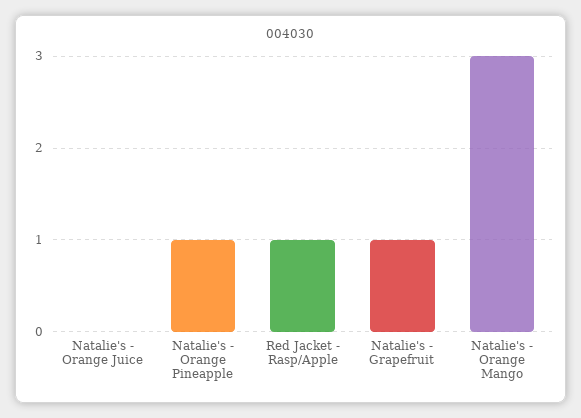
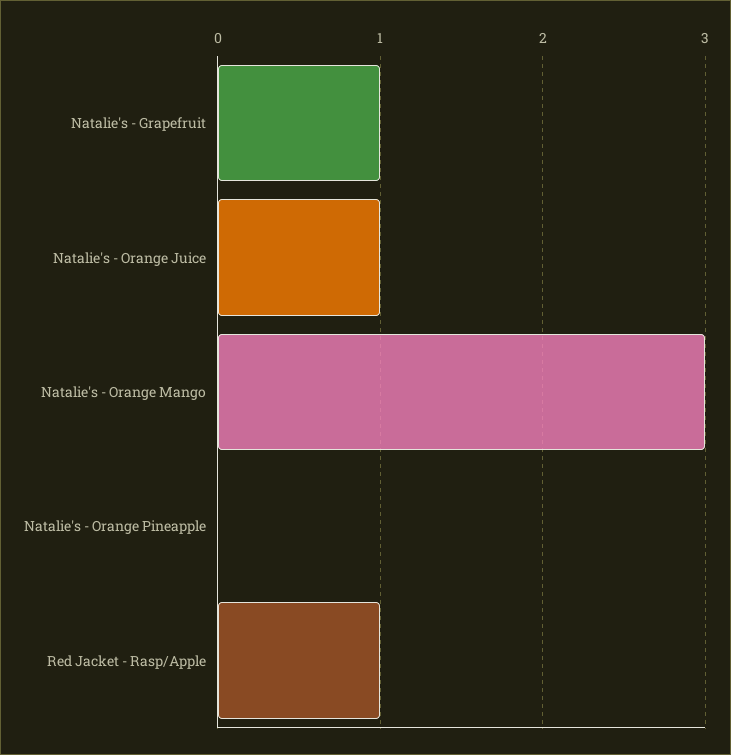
  {
-   "Natalie's - Orange Juice": 0,
+   "Natalie's - Orange Juice": 1,
-   "Natalie's - Orange Pineapple": 1,
+   "Natalie's - Orange Pineapple": 0,
    "Red Jacket - Rasp/Apple": 1,
    "Natalie's - Grapefruit": 1,
    "Natalie's - Orange Mango": 3
  }

